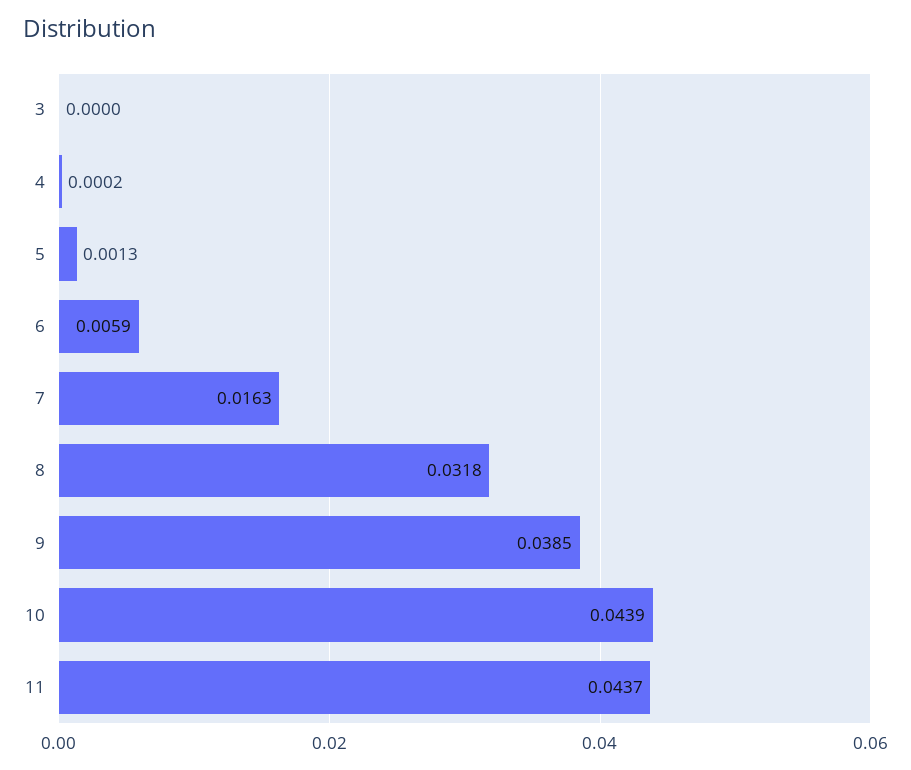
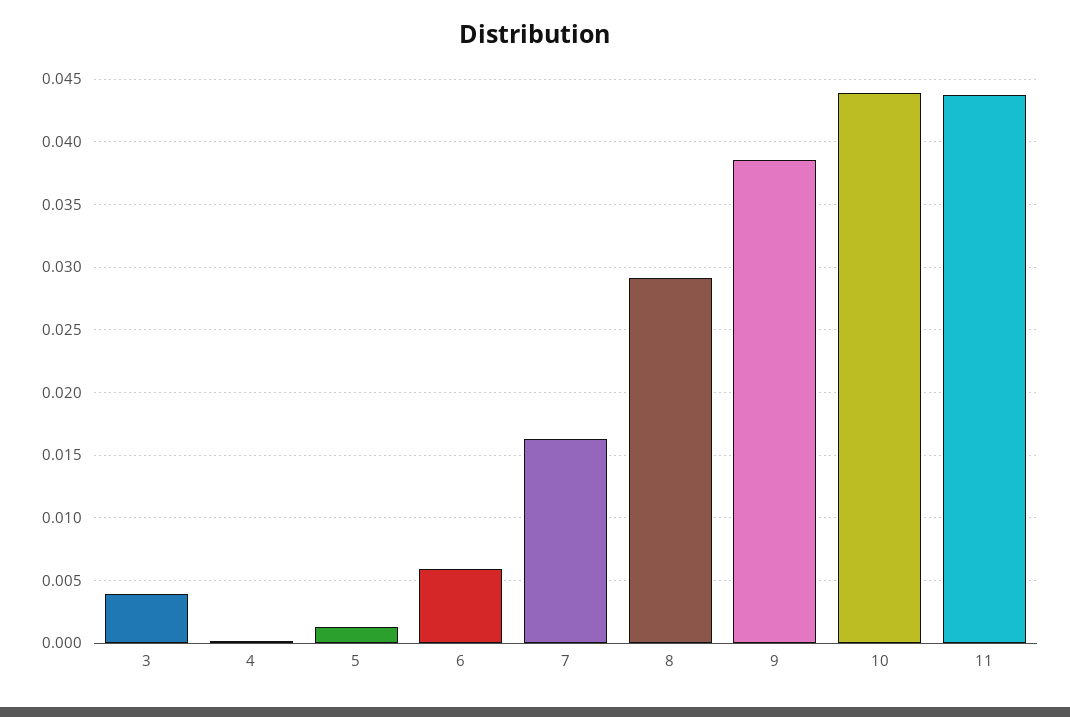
  {
-   "3": 0,
+   "3": 0.004,
    "4": 0.0002,
    "5": 0.0013,
    "6": 0.0059,
    "7": 0.0163,
-   "8": 0.0318,
+   "8": 0.029,
    "9": 0.0385,
    "10": 0.0439,
    "11": 0.0437
  }

